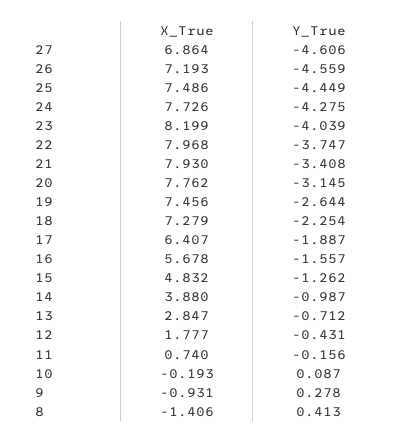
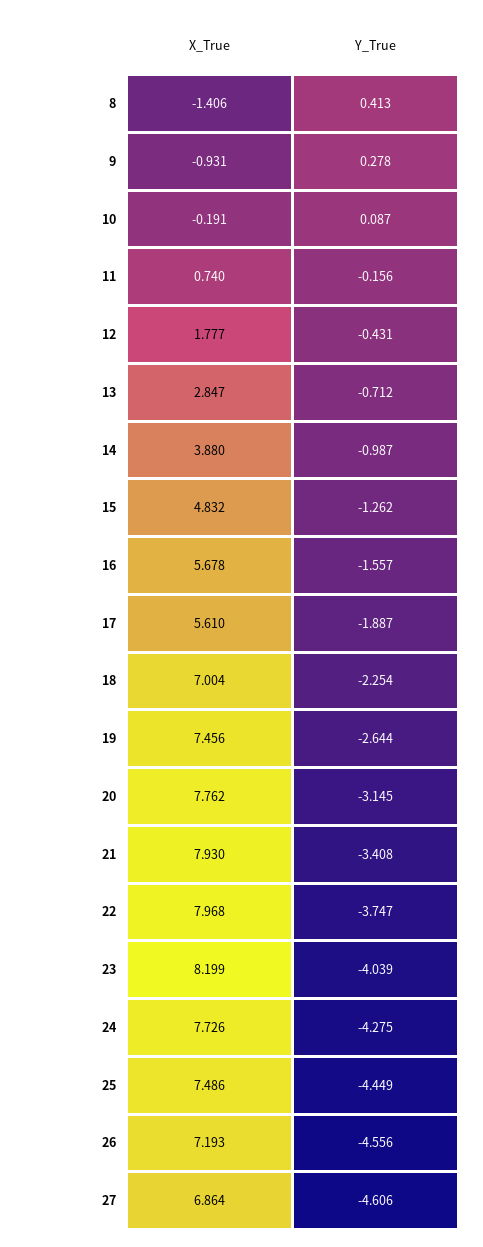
  {
    "X_True": {
      "27": 6.864,
      "26": 7.193,
      "25": 7.486,
      "24": 7.726,
      "23": 8.199,
      "22": 7.968,
      "21": 7.93,
      "20": 7.762,
      "19": 7.456,
-     "18": 7.279,
+     "18": 7.004,
-     "17": 6.407,
+     "17": 5.61,
      "16": 5.678,
      "15": 4.832,
      "14": 3.88,
      "13": 2.847,
      "12": 1.777,
      "11": 0.74,
-     "10": -0.193,
+     "10": -0.191,
      "9": -0.931,
      "8": -1.406
    },
    "Y_True": {
      "27": -4.606,
-     "26": -4.559,
+     "26": -4.556,
      "25": -4.449,
      "24": -4.275,
      "23": -4.039,
      "22": -3.747,
      "21": -3.408,
      "20": -3.145,
      "19": -2.644,
      "18": -2.254,
      "17": -1.887,
      "16": -1.557,
      "15": -1.262,
      "14": -0.987,
      "13": -0.712,
      "12": -0.431,
      "11": -0.156,
      "10": 0.087,
      "9": 0.278,
      "8": 0.413
    }
  }

